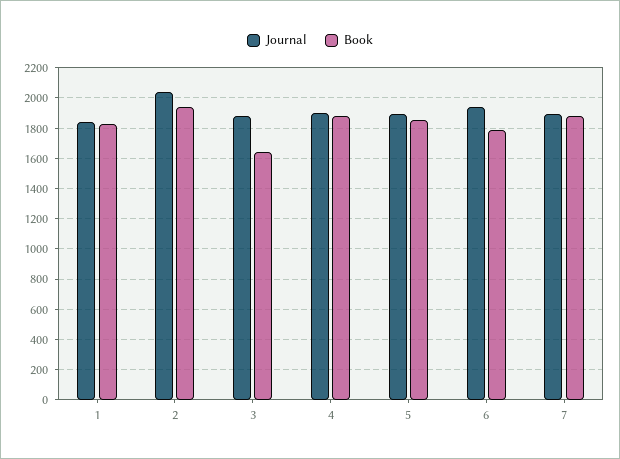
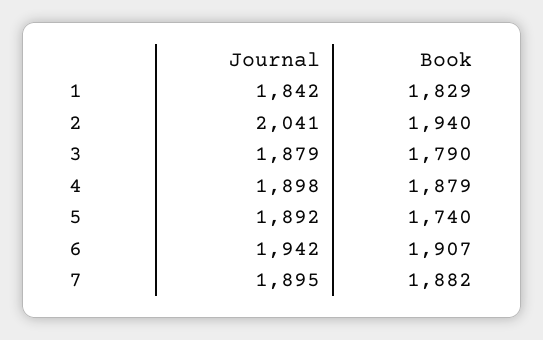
  {
    "Journal": {
      "1": 1842,
      "2": 2041,
      "3": 1879,
      "4": 1898,
      "5": 1892,
      "6": 1942,
      "7": 1895
    },
    "Book": {
      "1": 1829,
      "2": 1940,
-     "3": 1650,
+     "3": 1790,
      "4": 1879,
-     "5": 1850,
+     "5": 1740,
-     "6": 1800,
+     "6": 1907,
      "7": 1882
    }
  }

